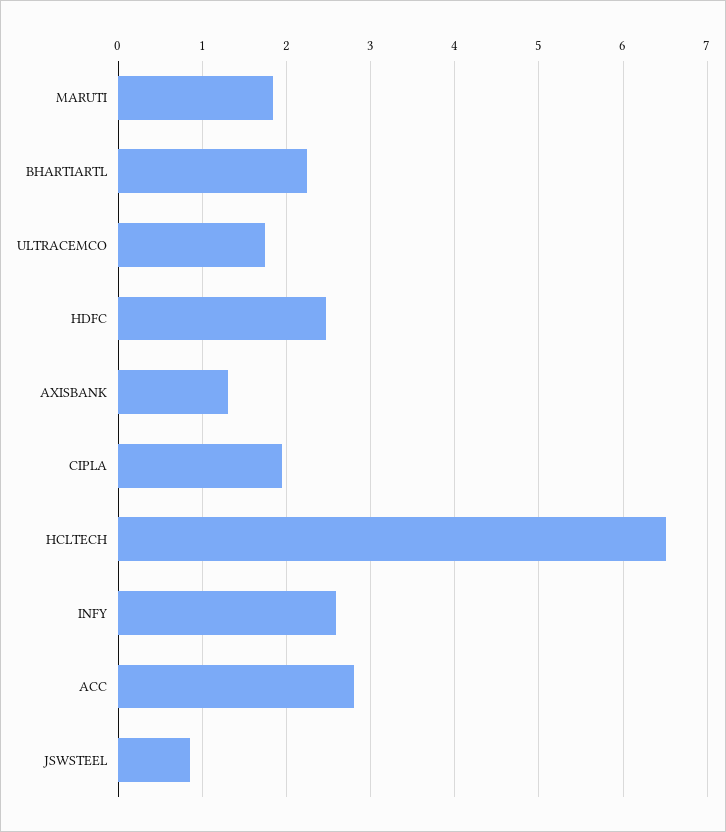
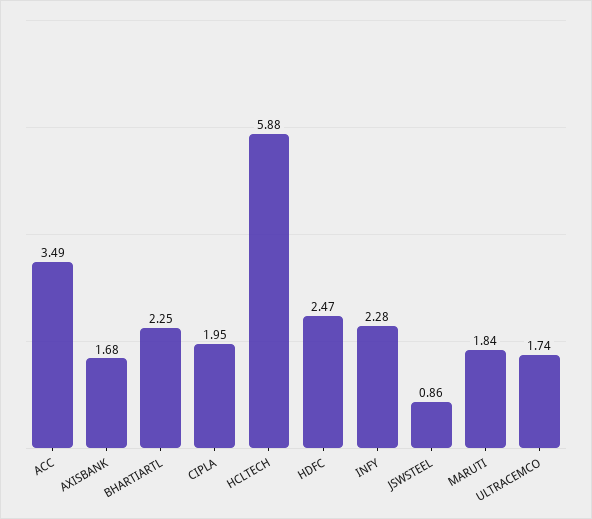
  {
    "MARUTI": 1.84,
    "BHARTIARTL": 2.25,
    "ULTRACEMCO": 1.74,
    "HDFC": 2.47,
-   "AXISBANK": 1.3,
+   "AXISBANK": 1.68,
    "CIPLA": 1.95,
-   "HCLTECH": 6.5,
+   "HCLTECH": 5.88,
-   "INFY": 2.6,
+   "INFY": 2.28,
-   "ACC": 2.8,
+   "ACC": 3.49,
    "JSWSTEEL": 0.86
  }

